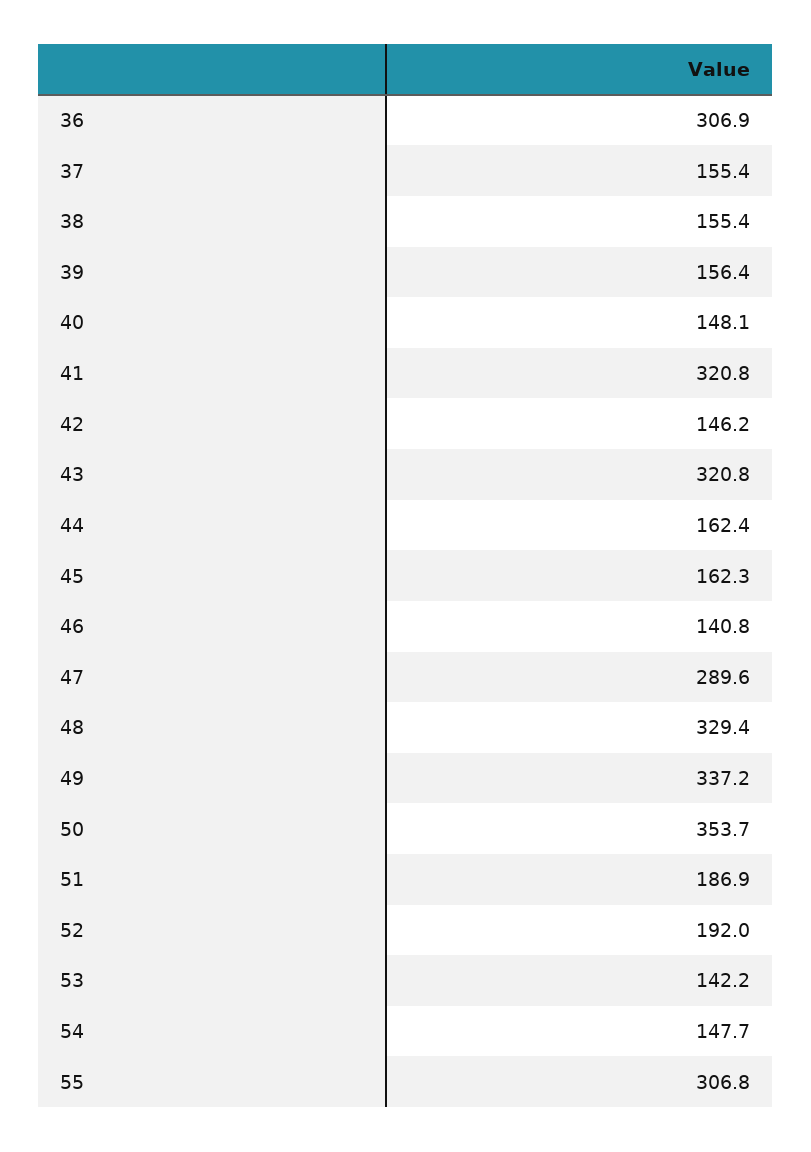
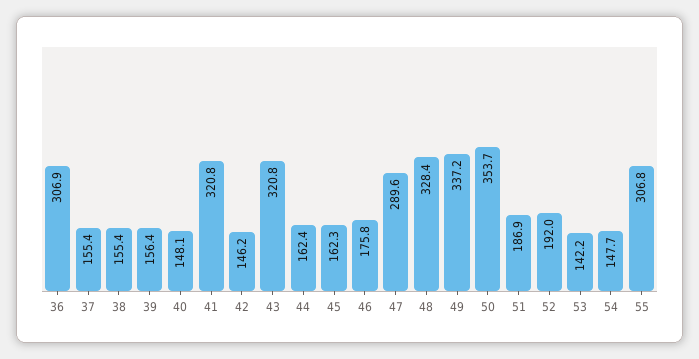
  {
    "36": 306.9,
    "37": 155.4,
    "38": 155.4,
    "39": 156.4,
    "40": 148.1,
    "41": 320.8,
    "42": 146.2,
    "43": 320.8,
    "44": 162.4,
    "45": 162.3,
-   "46": 140.8,
+   "46": 175.8,
    "47": 289.6,
-   "48": 329.4,
+   "48": 328.4,
    "49": 337.2,
    "50": 353.7,
    "51": 186.9,
    "52": 192,
    "53": 142.2,
    "54": 147.7,
    "55": 306.8
  }

